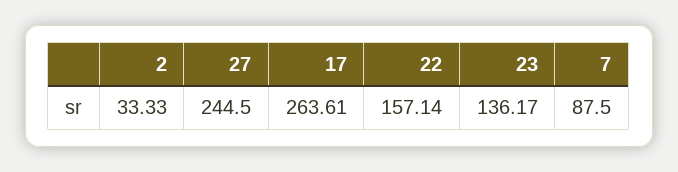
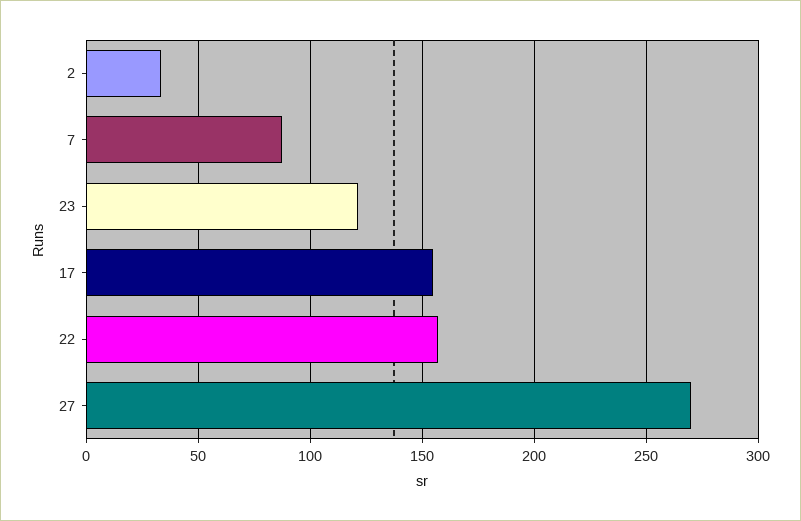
  {
    "2": 33.33,
-   "27": 244.5,
+   "27": 270,
-   "17": 263.61,
+   "17": 155,
    "22": 157.14,
-   "23": 136.17,
+   "23": 120,
    "7": 87.5
  }

